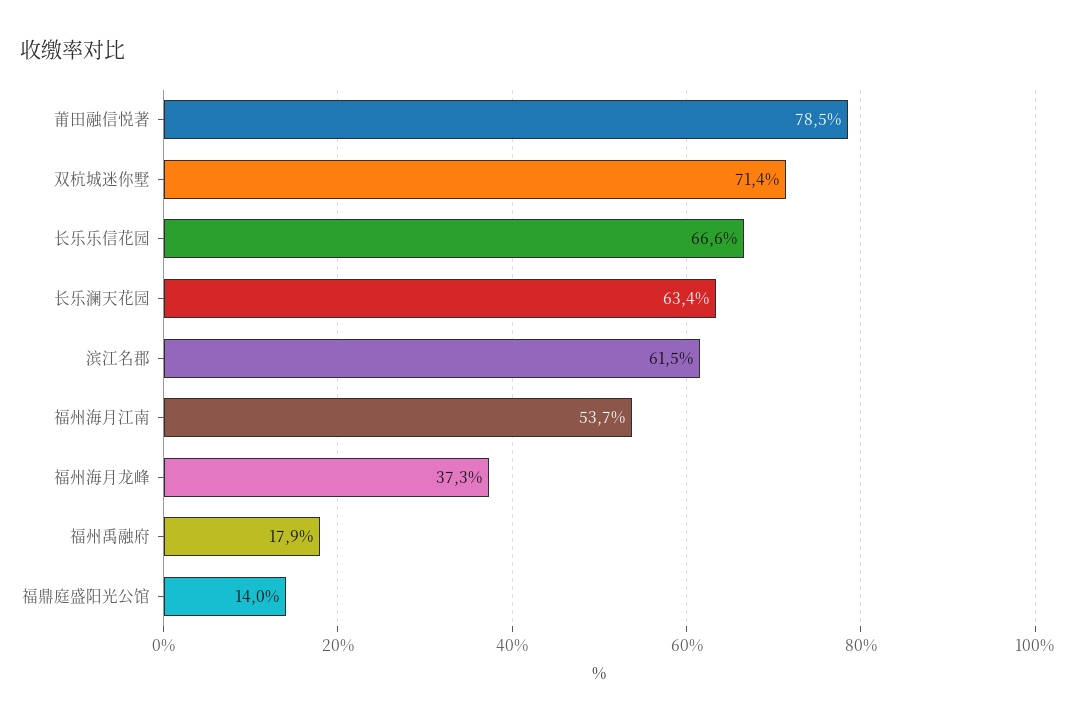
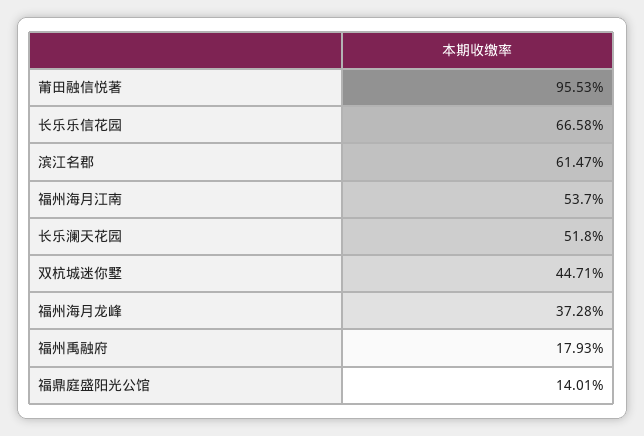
  {
-   "莆田融信悦著": 78.5,
+   "莆田融信悦著": 95.53,
-   "双杭城迷你墅": 71.4,
+   "双杭城迷你墅": 44.71,
    "长乐乐信花园": 66.58,
-   "长乐澜天花园": 63.4,
+   "长乐澜天花园": 51.8,
    "滨江名郡": 61.47,
    "福州海月江南": 53.7,
    "福州海月龙峰": 37.28,
    "福州禹融府": 17.93,
    "福鼎庭盛阳光公馆": 14.01
  }

